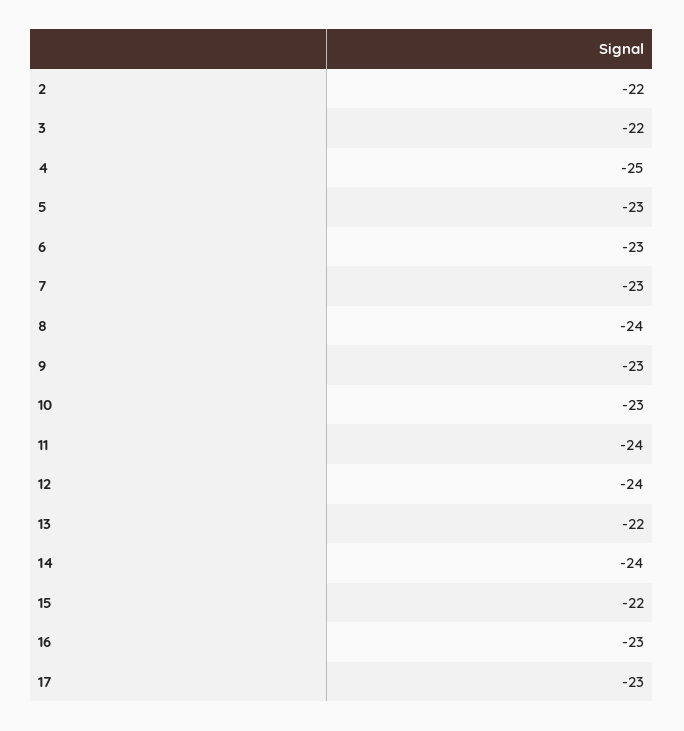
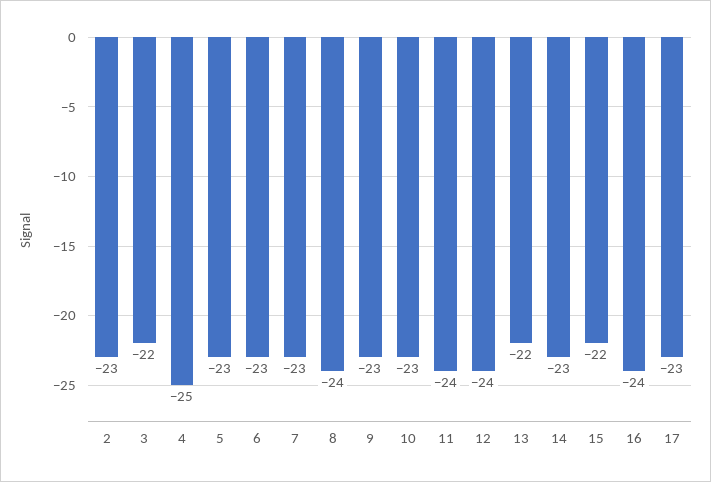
  {
-   "2": -22,
+   "2": -23,
    "3": -22,
    "4": -25,
    "5": -23,
    "6": -23,
    "7": -23,
    "8": -24,
    "9": -23,
    "10": -23,
    "11": -24,
    "12": -24,
    "13": -22,
-   "14": -24,
+   "14": -23,
    "15": -22,
-   "16": -23,
+   "16": -24,
    "17": -23
  }

